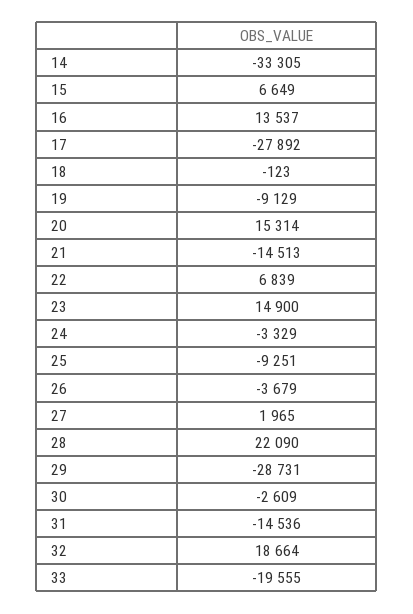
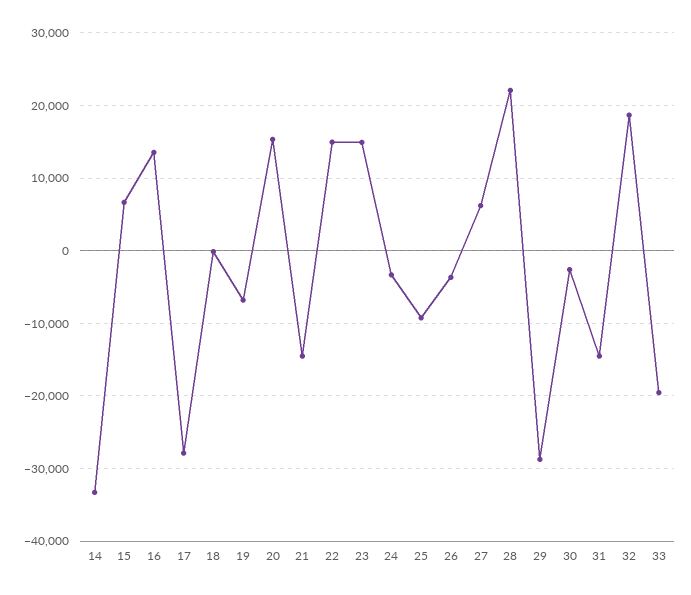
  {
    "14": -33305,
    "15": 6649,
    "16": 13537,
    "17": -27892,
    "18": -123,
-   "19": -9129,
+   "19": -7000,
    "20": 15314,
    "21": -14513,
-   "22": 6839,
+   "22": 15000,
    "23": 14900,
    "24": -3329,
    "25": -9251,
    "26": -3679,
-   "27": 1965,
+   "27": 6000,
    "28": 22090,
    "29": -28731,
    "30": -2609,
    "31": -14536,
    "32": 18664,
    "33": -19555
  }

